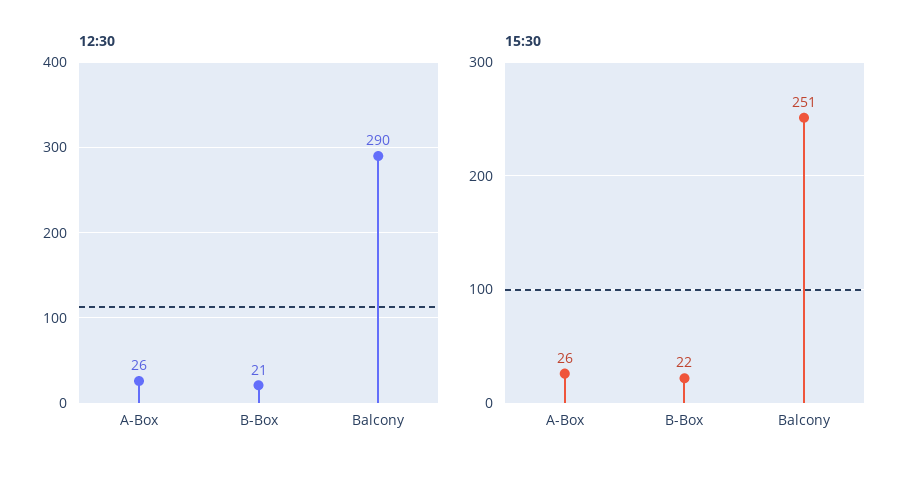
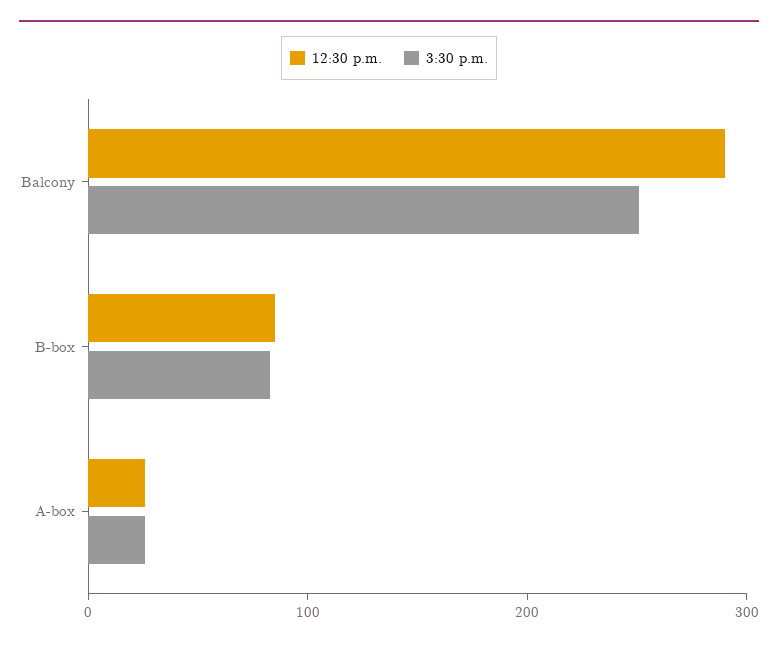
  {
    "12:30": {
      "A-Box": 26,
-     "B-Box": 21,
+     "B-Box": 80,
      "Balcony": 290
    },
    "15:30": {
      "A-Box": 26,
-     "B-Box": 22,
+     "B-Box": 80,
      "Balcony": 251
    }
  }

